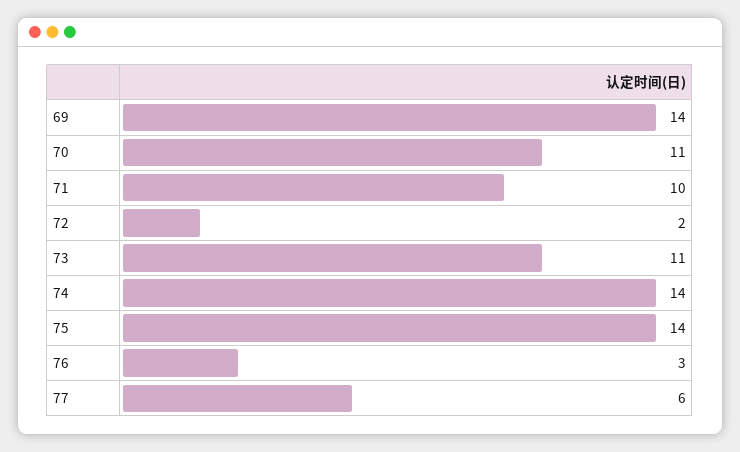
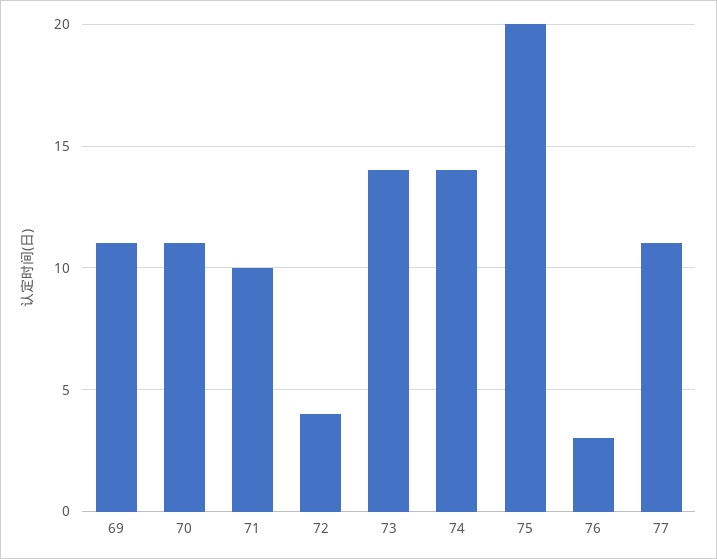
  {
-   "69": 14,
+   "69": 11,
    "70": 11,
    "71": 10,
-   "72": 2,
+   "72": 4,
-   "73": 11,
+   "73": 14,
    "74": 14,
-   "75": 14,
+   "75": 20,
    "76": 3,
-   "77": 6
+   "77": 11
  }

